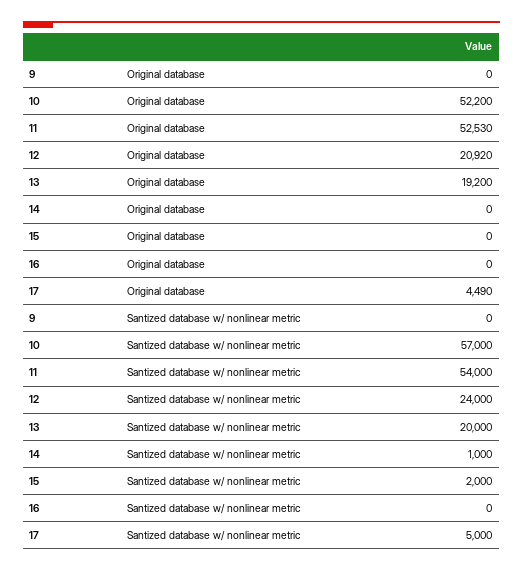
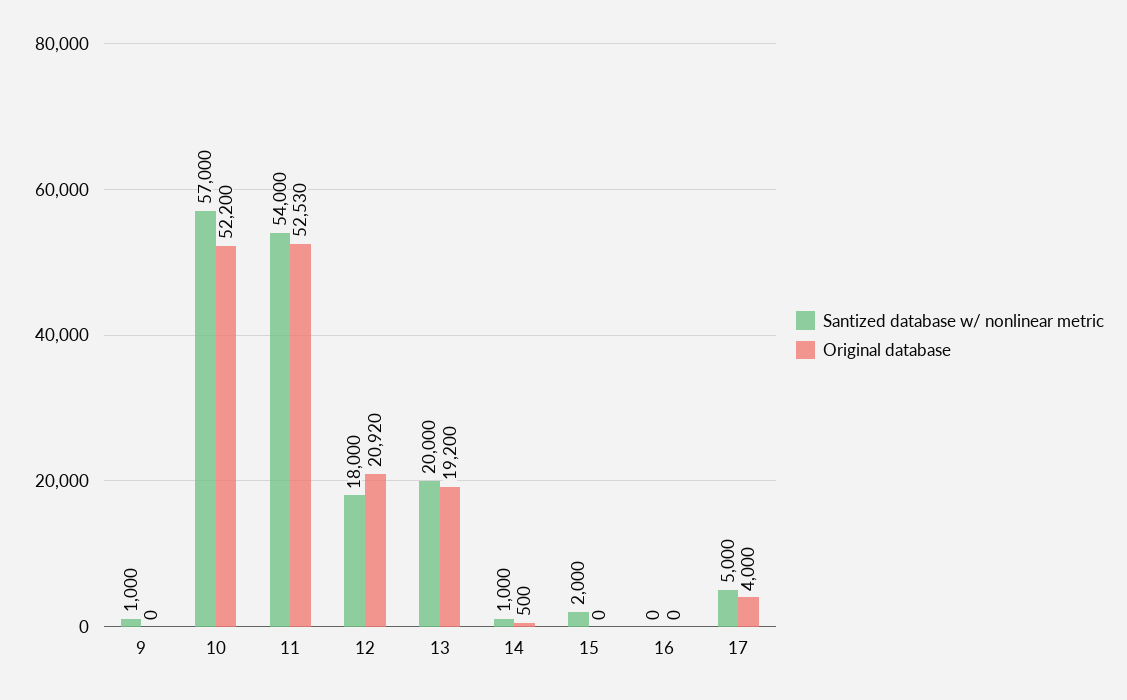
  {
    "Original database": {
      "9": 0,
      "10": 52200,
      "11": 52530,
      "12": 20920,
      "13": 19200,
-     "14": 0,
+     "14": 500,
      "15": 0,
      "16": 0,
-     "17": 4490
+     "17": 4000
    },
    "Santized database w/ nonlinear metric": {
-     "9": 0,
+     "9": 1000,
      "10": 57000,
      "11": 54000,
-     "12": 24000,
+     "12": 18000,
      "13": 20000,
      "14": 1000,
      "15": 2000,
      "16": 0,
      "17": 5000
    }
  }

